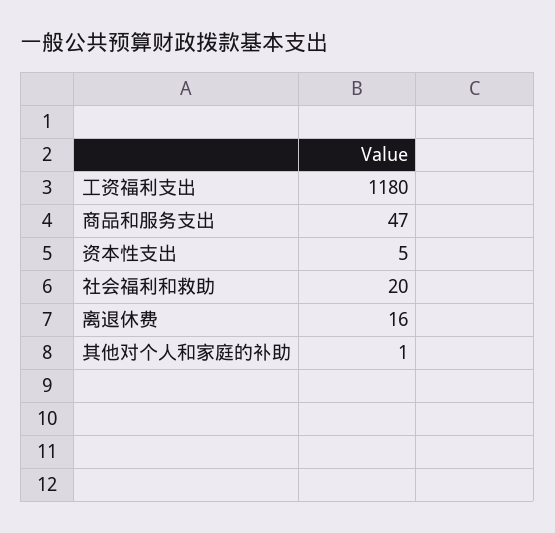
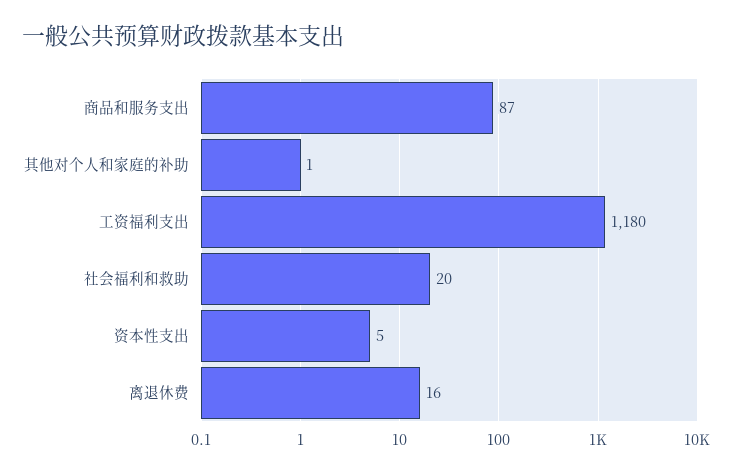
  {
    "工资福利支出": 1180,
-   "商品和服务支出": 47,
+   "商品和服务支出": 87,
    "资本性支出": 5,
    "社会福利和救助": 20,
    "离退休费": 16,
    "其他对个人和家庭的补助": 1
  }

